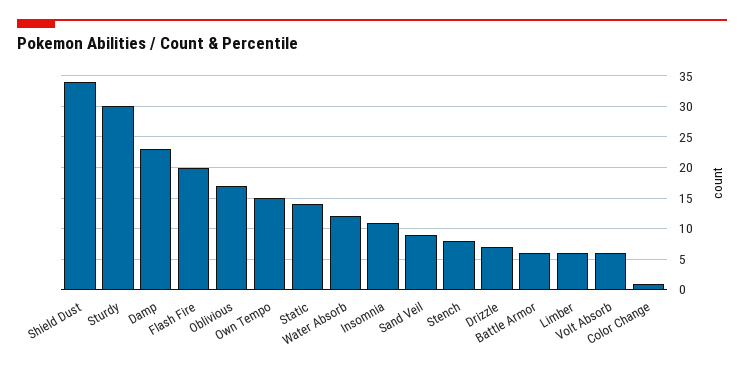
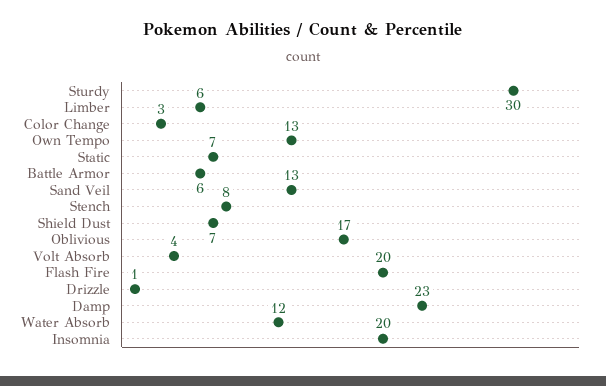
  {
-   "Shield Dust": 34,
+   "Shield Dust": 7,
    "Sturdy": 30,
    "Damp": 23,
    "Flash Fire": 20,
    "Oblivious": 17,
-   "Own Tempo": 15,
+   "Own Tempo": 13,
-   "Static": 14,
+   "Static": 7,
    "Water Absorb": 12,
-   "Insomnia": 11,
+   "Insomnia": 20,
-   "Sand Veil": 9,
+   "Sand Veil": 13,
    "Stench": 8,
-   "Drizzle": 7,
+   "Drizzle": 1,
    "Battle Armor": 6,
    "Limber": 6,
-   "Volt Absorb": 6,
+   "Volt Absorb": 4,
-   "Color Change": 1
+   "Color Change": 3
  }

